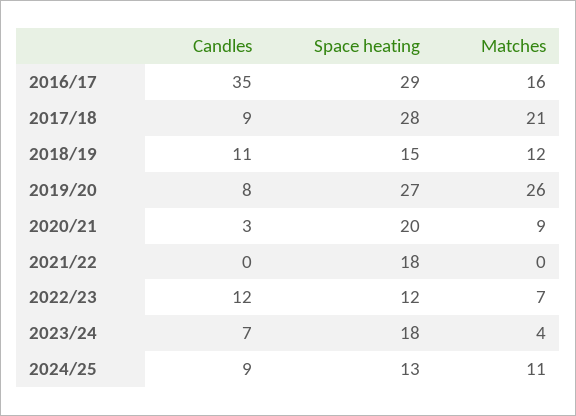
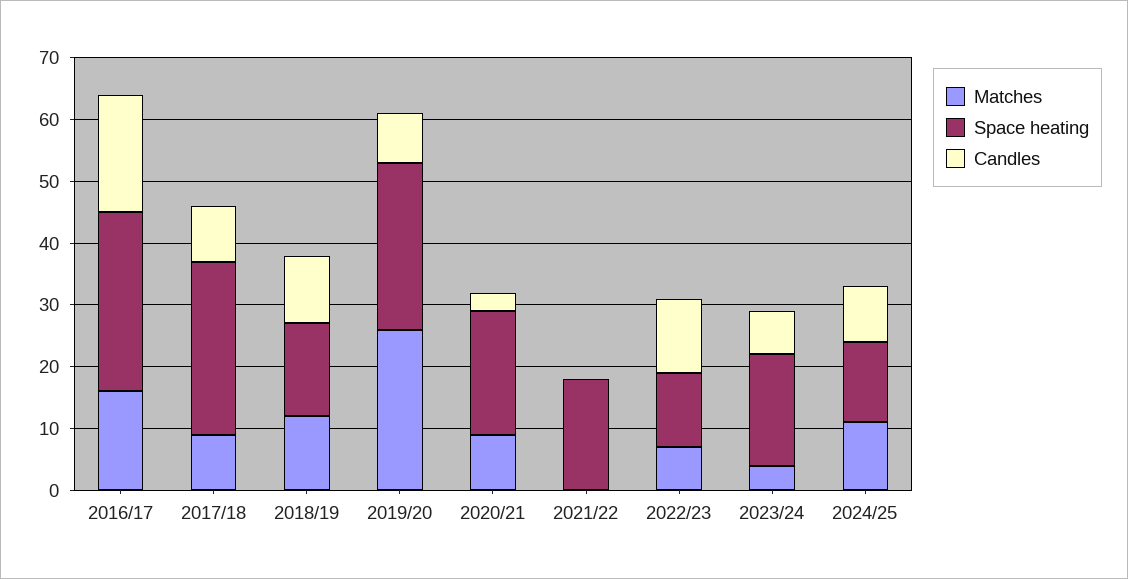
  {
    "Candles": {
-     "2016/17": 35,
+     "2016/17": 20,
      "2017/18": 9,
      "2018/19": 11,
      "2019/20": 8,
      "2020/21": 3,
      "2021/22": 0,
      "2022/23": 12,
      "2023/24": 7,
      "2024/25": 9
    },
    "Space heating": {
      "2016/17": 29,
      "2017/18": 28,
      "2018/19": 15,
      "2019/20": 27,
      "2020/21": 20,
      "2021/22": 18,
      "2022/23": 12,
      "2023/24": 18,
      "2024/25": 13
    },
    "Matches": {
      "2016/17": 16,
-     "2017/18": 21,
+     "2017/18": 10,
      "2018/19": 12,
      "2019/20": 26,
      "2020/21": 9,
      "2021/22": 0,
      "2022/23": 7,
      "2023/24": 4,
      "2024/25": 11
    }
  }

